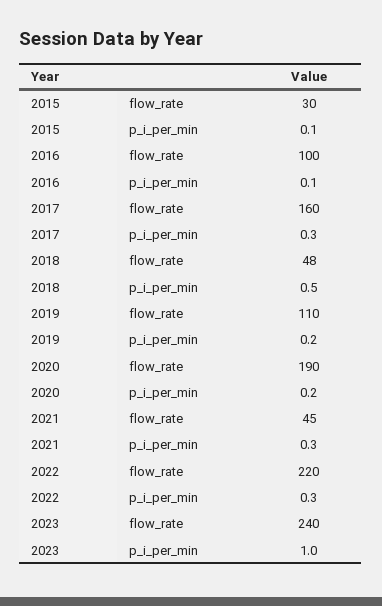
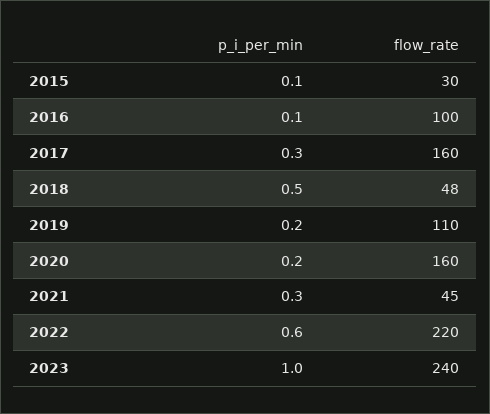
  {
    "2015": {
      "flow_rate": 30,
      "p_i_per_min": 0.1
    },
    "2016": {
      "flow_rate": 100,
      "p_i_per_min": 0.1
    },
    "2017": {
      "flow_rate": 160,
      "p_i_per_min": 0.3
    },
    "2018": {
      "flow_rate": 48,
      "p_i_per_min": 0.5
    },
    "2019": {
      "flow_rate": 110,
      "p_i_per_min": 0.2
    },
    "2020": {
-     "flow_rate": 190,
+     "flow_rate": 160,
      "p_i_per_min": 0.2
    },
    "2021": {
      "flow_rate": 45,
      "p_i_per_min": 0.3
    },
    "2022": {
      "flow_rate": 220,
-     "p_i_per_min": 0.3
+     "p_i_per_min": 0.6
    },
    "2023": {
      "flow_rate": 240,
      "p_i_per_min": 1
    }
  }

